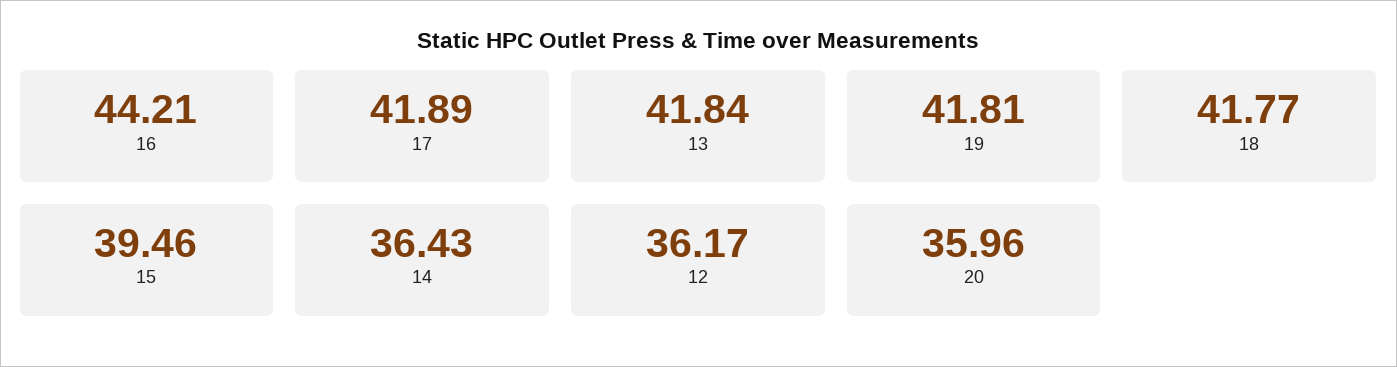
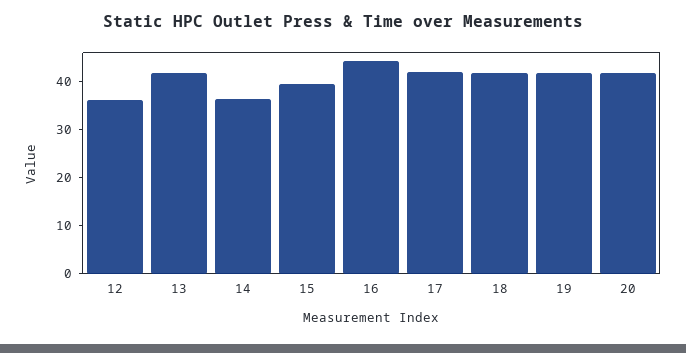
  {
    "16": 44.21,
    "17": 41.89,
    "13": 41.84,
    "19": 41.81,
    "18": 41.77,
    "15": 39.46,
    "14": 36.43,
    "12": 36.17,
-   "20": 35.96
+   "20": 42
  }

